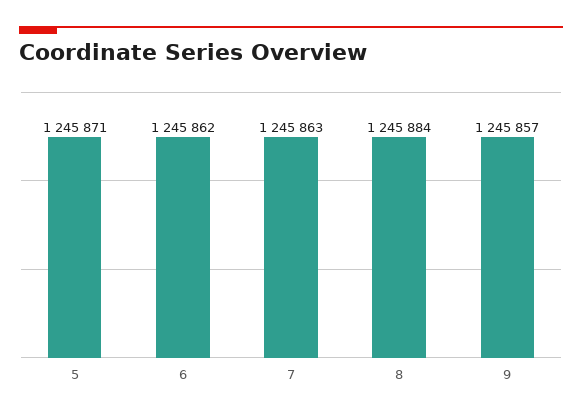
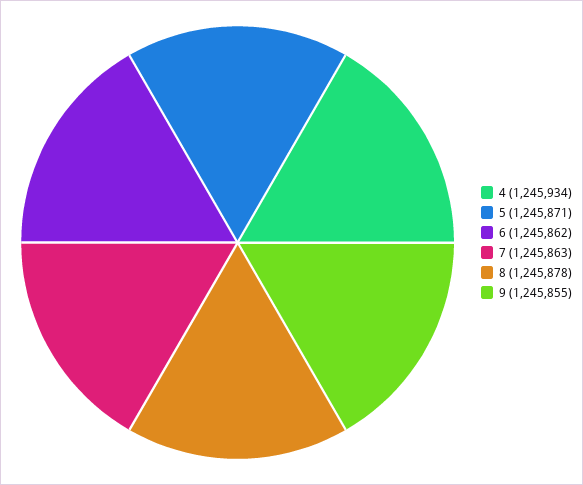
  {
    "5": 1245871,
    "6": 1245862,
    "7": 1245863,
-   "8": 1245884,
+   "8": 1245878,
-   "9": 1245857
+   "9": 1245855,
+   "4": 1245934
  }

